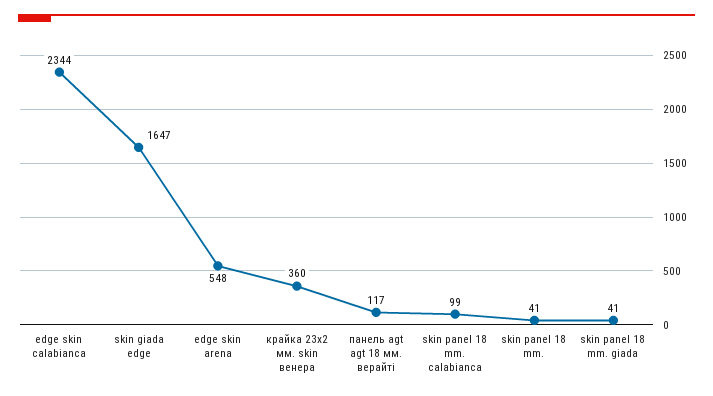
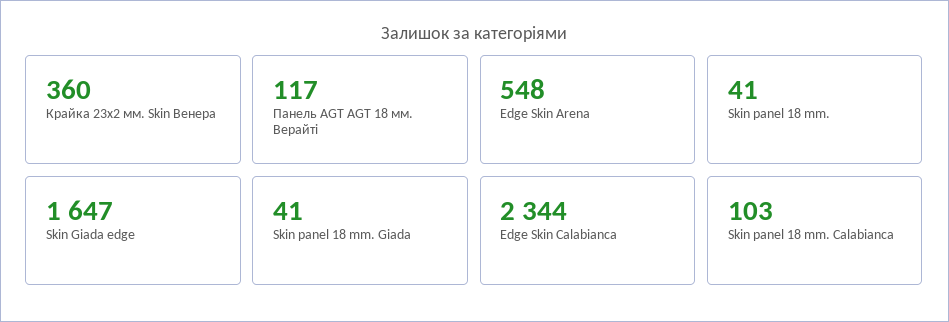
  {
    "edge skin calabianca": 2344,
    "skin giada edge": 1647,
    "edge skin arena": 548,
    "крайка 23x2 мм. skin венера": 360,
    "панель agt agt 18 мм. верайті": 117,
-   "skin panel 18 mm. calabianca": 99,
+   "skin panel 18 mm. calabianca": 103,
    "skin panel 18 mm.": 41,
    "skin panel 18 mm. giada": 41
  }

